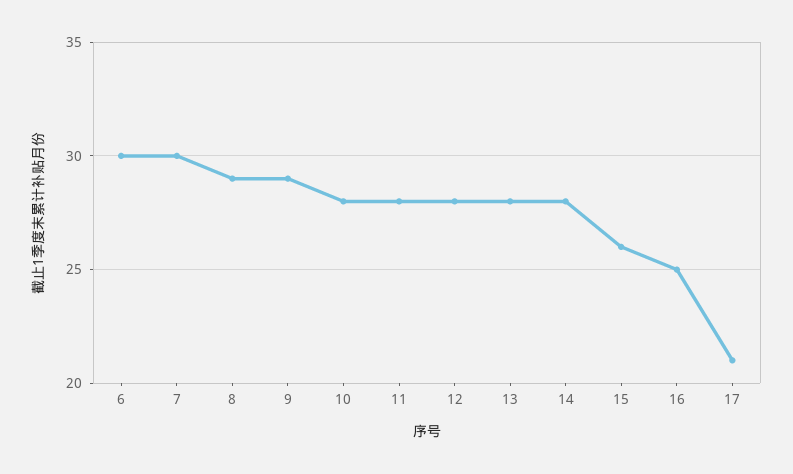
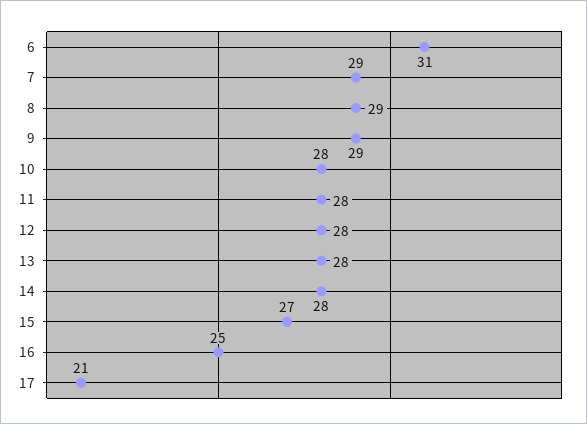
  {
-   "6": 30,
+   "6": 31,
-   "7": 30,
+   "7": 29,
    "8": 29,
    "9": 29,
    "10": 28,
    "11": 28,
    "12": 28,
    "13": 28,
    "14": 28,
-   "15": 26,
+   "15": 27,
    "16": 25,
    "17": 21
  }

